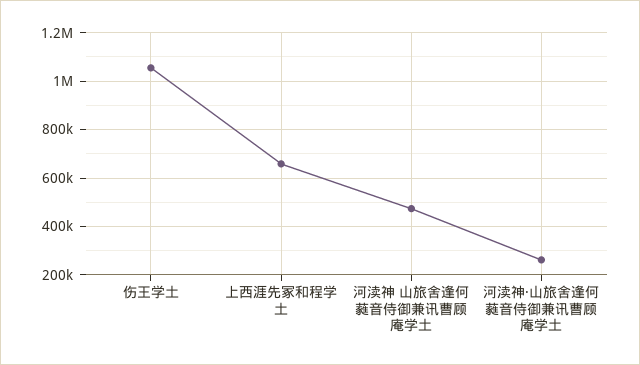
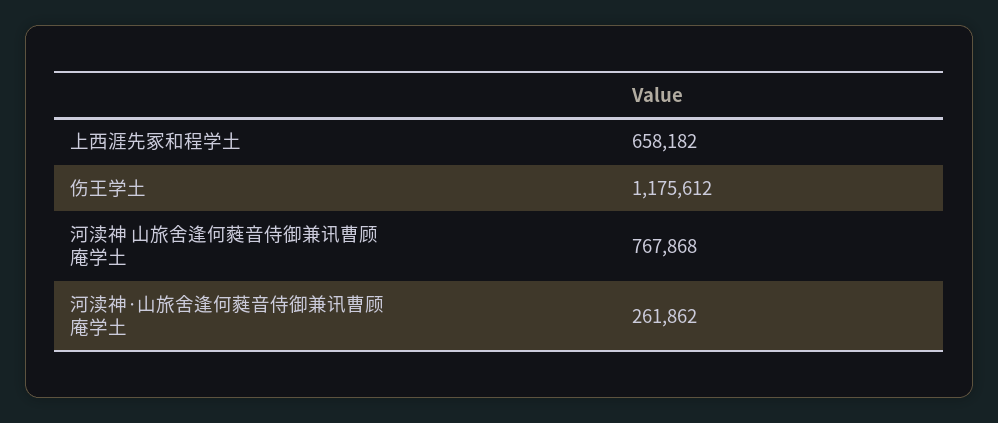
  {
-   "伤王学土": 1050000,
+   "伤王学土": 1175612,
    "上西涯先冢和程学土": 658182,
-   "河渎神 山旅舍逢何蕤音侍御兼讯曹顾庵学土": 475000,
+   "河渎神 山旅舍逢何蕤音侍御兼讯曹顾庵学土": 767868,
    "河渎神·山旅舍逢何蕤音侍御兼讯曹顾庵学土": 261862
  }

